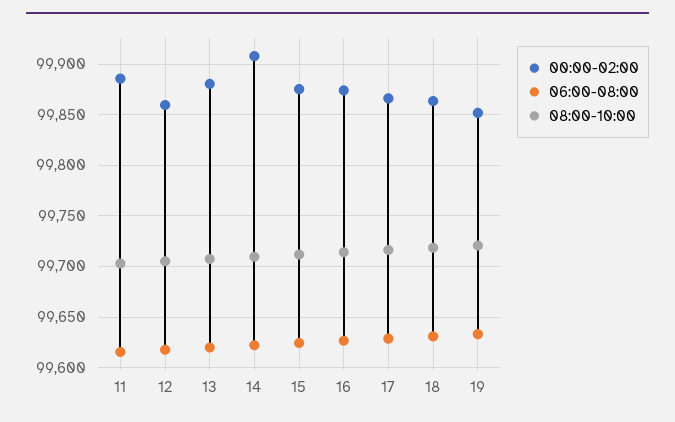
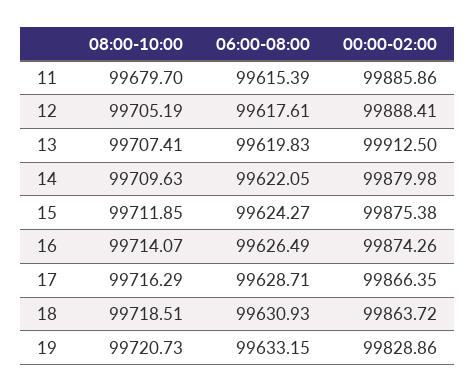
  {
    "00:00-02:00": {
      "11": 99885.86,
-     "12": 99860,
+     "12": 99888.41,
-     "13": 99880,
+     "13": 99912.5,
-     "14": 99910,
+     "14": 99879.98,
      "15": 99875.38,
      "16": 99874.26,
      "17": 99866.35,
      "18": 99863.72,
-     "19": 99850
+     "19": 99828.86
    },
    "06:00-08:00": {
      "11": 99615.39,
      "12": 99617.61,
      "13": 99619.83,
      "14": 99622.05,
      "15": 99624.27,
      "16": 99626.49,
      "17": 99628.71,
      "18": 99630.93,
      "19": 99633.15
    },
    "08:00-10:00": {
-     "11": 99700,
+     "11": 99679.7,
      "12": 99705.19,
      "13": 99707.41,
      "14": 99709.63,
      "15": 99711.85,
      "16": 99714.07,
      "17": 99716.29,
      "18": 99718.51,
      "19": 99720.73
    }
  }

